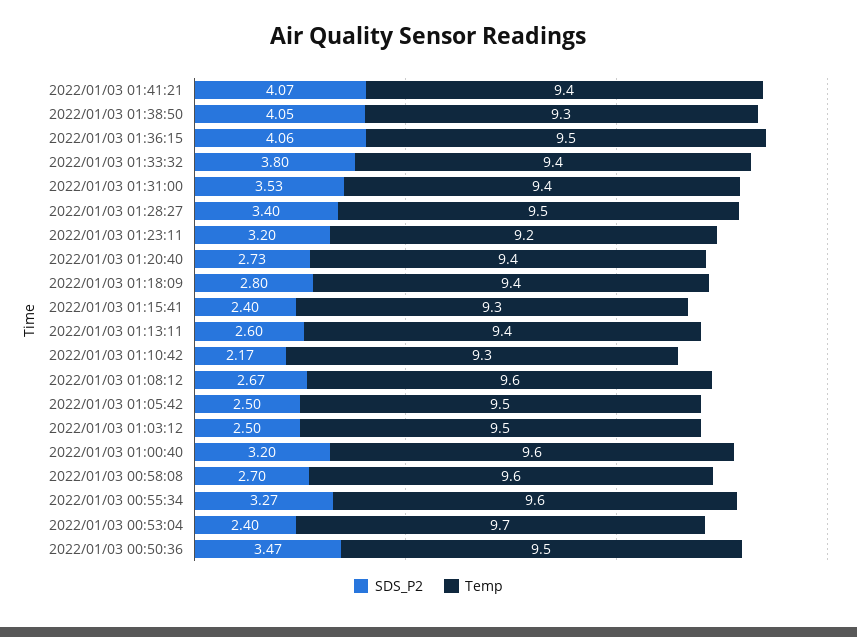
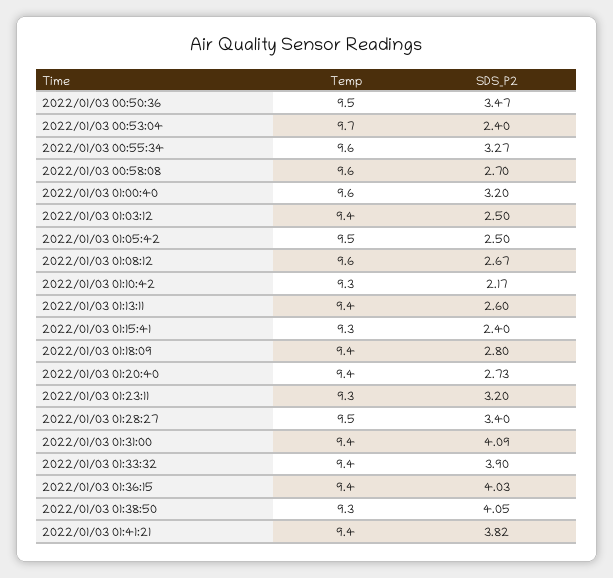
  {
    "SDS_P2": {
-     "2022/01/03 01:41:21": 4.07,
+     "2022/01/03 01:41:21": 3.82,
      "2022/01/03 01:38:50": 4.05,
-     "2022/01/03 01:36:15": 4.06,
+     "2022/01/03 01:36:15": 4.03,
-     "2022/01/03 01:33:32": 3.8,
+     "2022/01/03 01:33:32": 3.9,
-     "2022/01/03 01:31:00": 3.53,
+     "2022/01/03 01:31:00": 4.09,
      "2022/01/03 01:28:27": 3.4,
      "2022/01/03 01:23:11": 3.2,
      "2022/01/03 01:20:40": 2.73,
      "2022/01/03 01:18:09": 2.8,
      "2022/01/03 01:15:41": 2.4,
      "2022/01/03 01:13:11": 2.6,
      "2022/01/03 01:10:42": 2.17,
      "2022/01/03 01:08:12": 2.67,
      "2022/01/03 01:05:42": 2.5,
      "2022/01/03 01:03:12": 2.5,
      "2022/01/03 01:00:40": 3.2,
      "2022/01/03 00:58:08": 2.7,
      "2022/01/03 00:55:34": 3.27,
      "2022/01/03 00:53:04": 2.4,
      "2022/01/03 00:50:36": 3.47
    },
    "Temp": {
      "2022/01/03 01:41:21": 9.4,
      "2022/01/03 01:38:50": 9.3,
-     "2022/01/03 01:36:15": 9.5,
+     "2022/01/03 01:36:15": 9.4,
      "2022/01/03 01:33:32": 9.4,
      "2022/01/03 01:31:00": 9.4,
      "2022/01/03 01:28:27": 9.5,
-     "2022/01/03 01:23:11": 9.2,
+     "2022/01/03 01:23:11": 9.3,
      "2022/01/03 01:20:40": 9.4,
      "2022/01/03 01:18:09": 9.4,
      "2022/01/03 01:15:41": 9.3,
      "2022/01/03 01:13:11": 9.4,
      "2022/01/03 01:10:42": 9.3,
      "2022/01/03 01:08:12": 9.6,
      "2022/01/03 01:05:42": 9.5,
-     "2022/01/03 01:03:12": 9.5,
+     "2022/01/03 01:03:12": 9.4,
      "2022/01/03 01:00:40": 9.6,
      "2022/01/03 00:58:08": 9.6,
      "2022/01/03 00:55:34": 9.6,
      "2022/01/03 00:53:04": 9.7,
      "2022/01/03 00:50:36": 9.5
    }
  }

